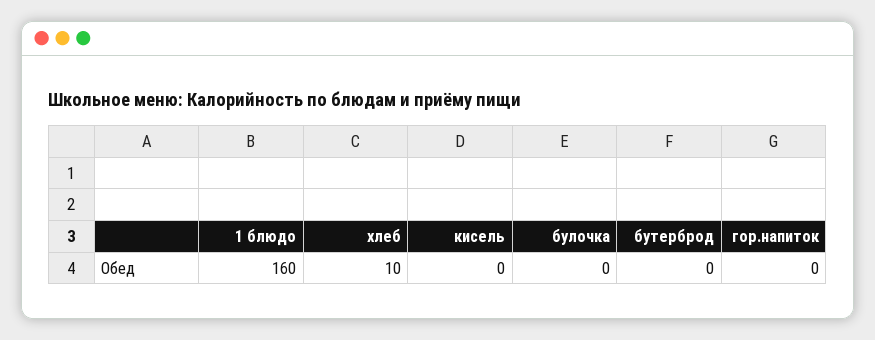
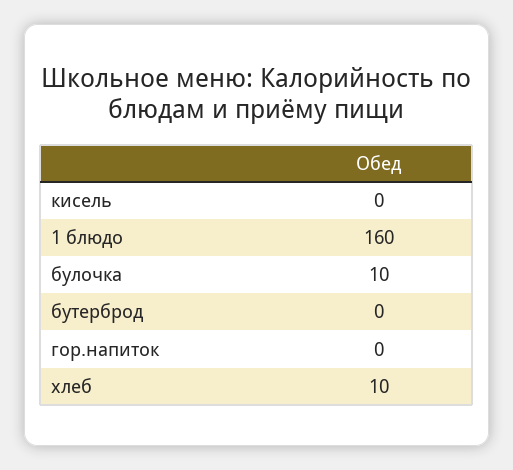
  {
    "1 блюдо": 160,
    "хлеб": 10,
    "кисель": 0,
-   "булочка": 0,
+   "булочка": 10,
    "бутерброд": 0,
    "гор.напиток": 0
  }

